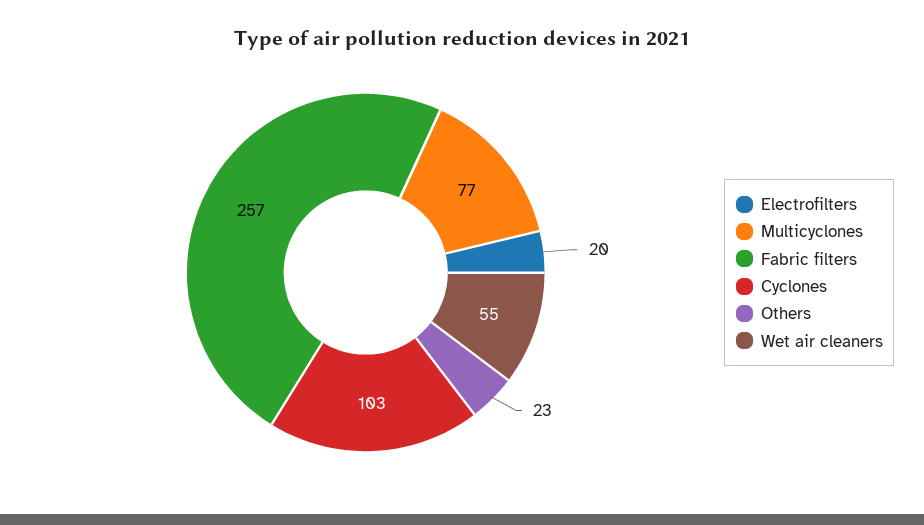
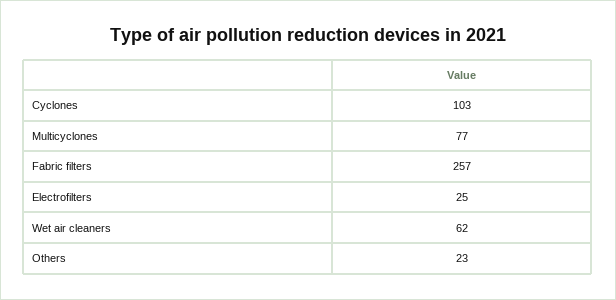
  {
-   "Electrofilters": 20,
+   "Electrofilters": 25,
    "Multicyclones": 77,
    "Fabric filters": 257,
    "Cyclones": 103,
    "Others": 23,
-   "Wet air cleaners": 55
+   "Wet air cleaners": 62
  }

